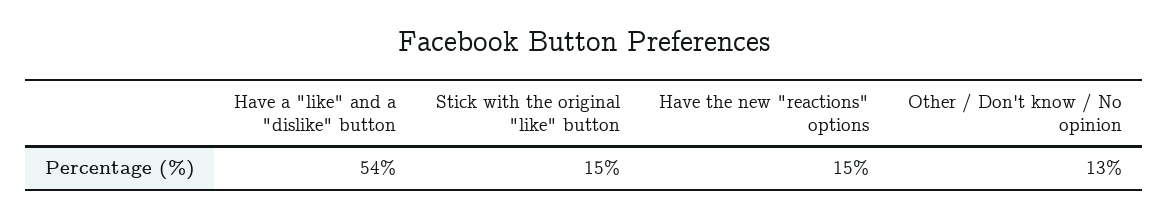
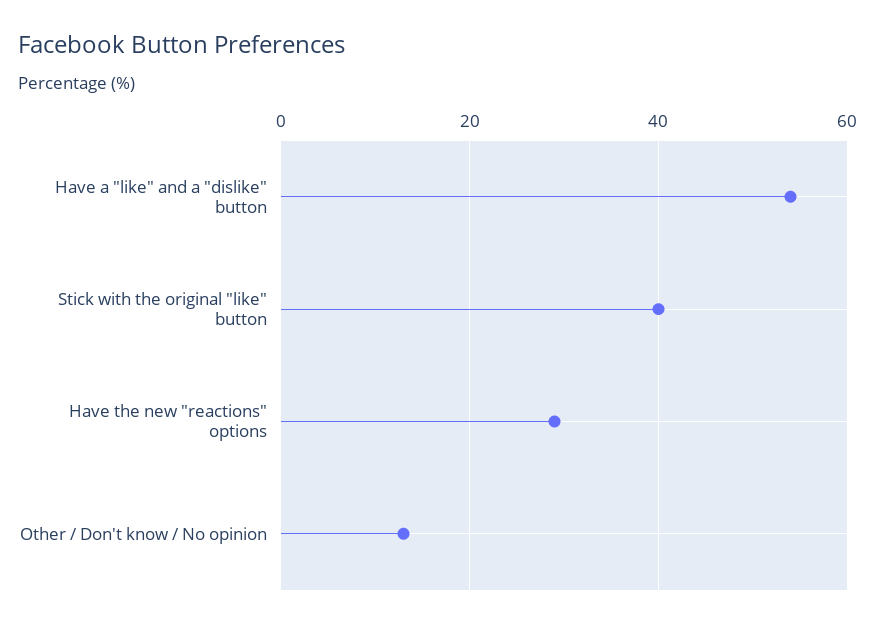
  {
    "Have a \"like\" and a \"dislike\" button": 54,
-   "Stick with the original \"like\" button": 15,
+   "Stick with the original \"like\" button": 40,
-   "Have the new \"reactions\" options": 15,
+   "Have the new \"reactions\" options": 30,
    "Other / Don't know / No opinion": 13
  }

